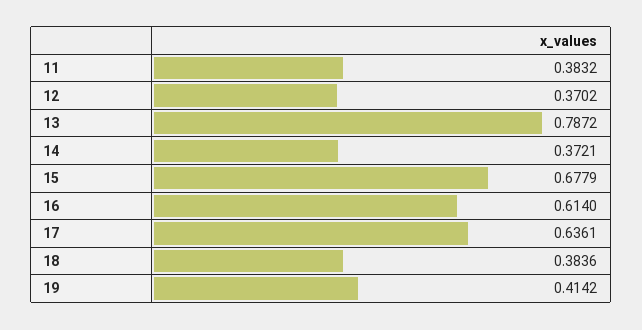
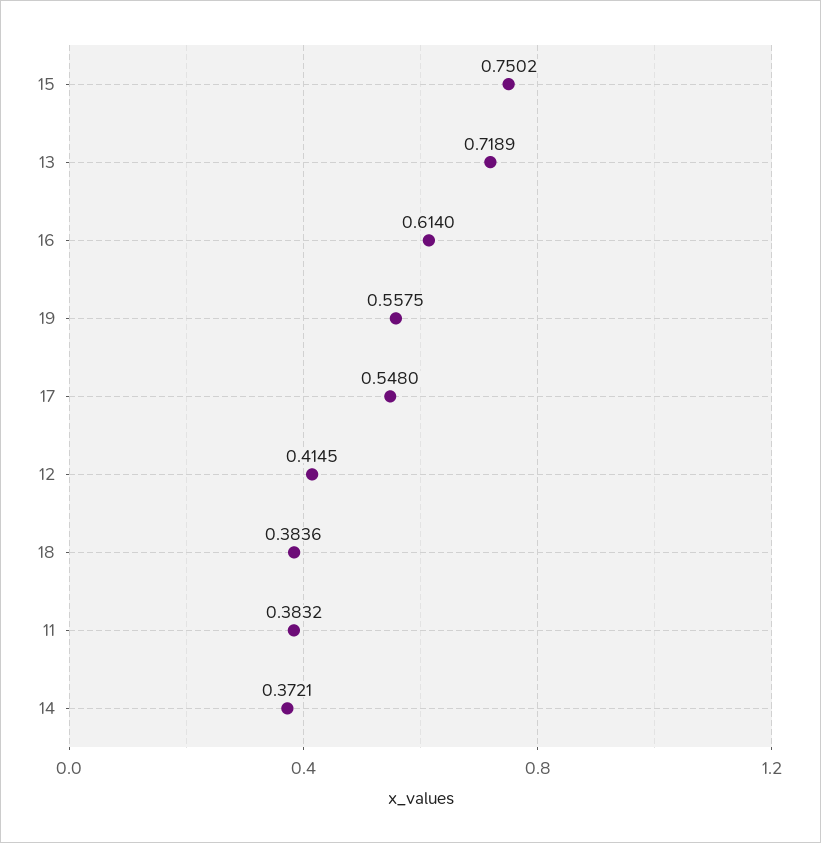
  {
    "11": 0.3832,
-   "12": 0.3702,
+   "12": 0.4145,
-   "13": 0.7872,
+   "13": 0.7189,
    "14": 0.3721,
-   "15": 0.6779,
+   "15": 0.7502,
    "16": 0.614,
-   "17": 0.6361,
+   "17": 0.548,
    "18": 0.3836,
-   "19": 0.4142
+   "19": 0.5575
  }

